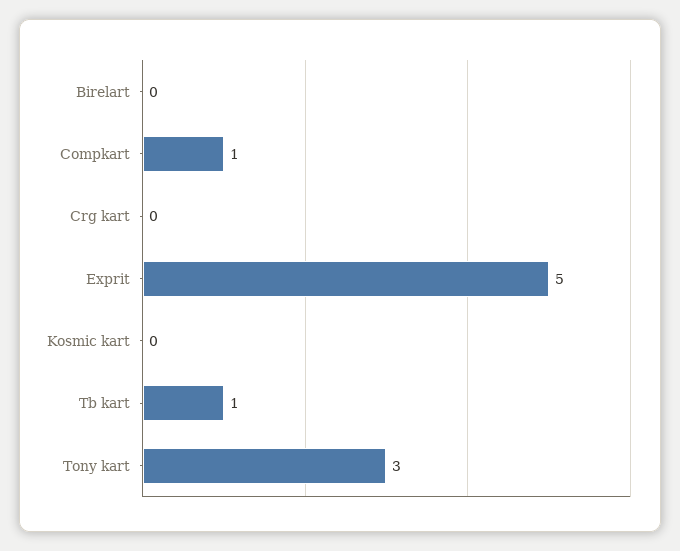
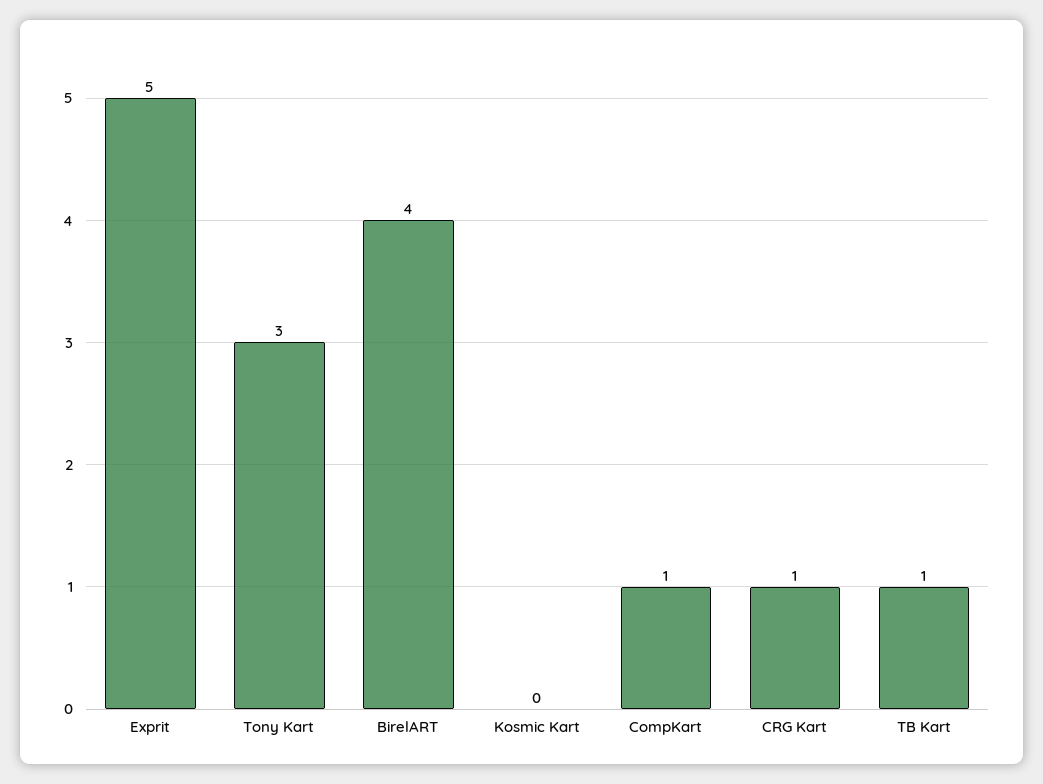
  {
-   "Birelart": 0,
+   "Birelart": 4,
    "Compkart": 1,
-   "Crg kart": 0,
+   "Crg kart": 1,
    "Exprit": 5,
    "Kosmic kart": 0,
    "Tb kart": 1,
    "Tony kart": 3
  }

